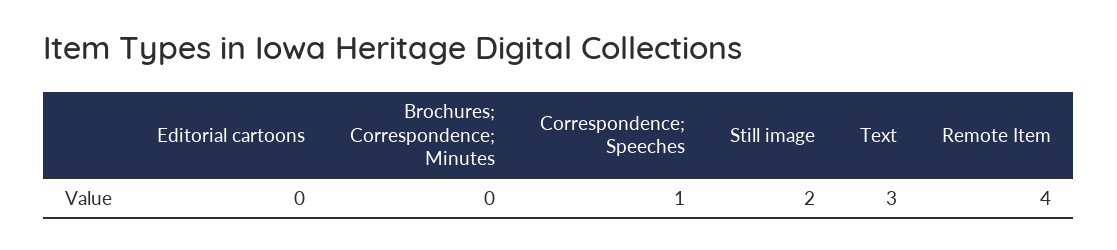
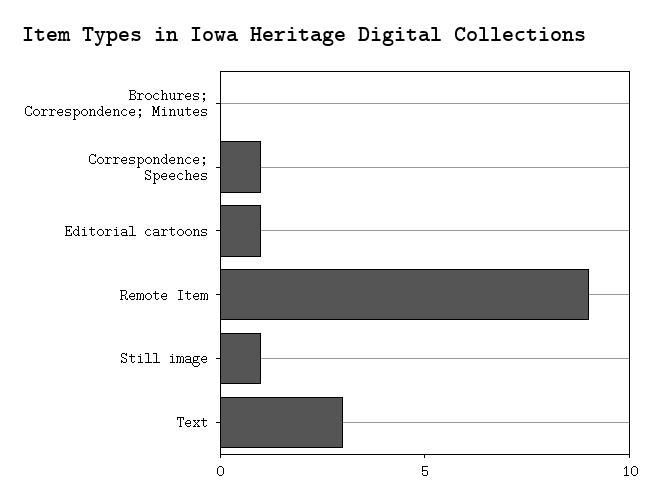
  {
-   "Editorial cartoons": 0,
+   "Editorial cartoons": 1,
    "Brochures; Correspondence; Minutes": 0,
    "Correspondence; Speeches": 1,
-   "Still image": 2,
+   "Still image": 1,
    "Text": 3,
-   "Remote Item": 4
+   "Remote Item": 9
  }

